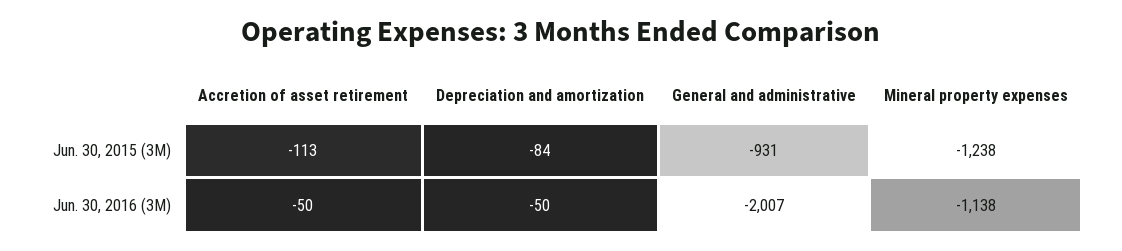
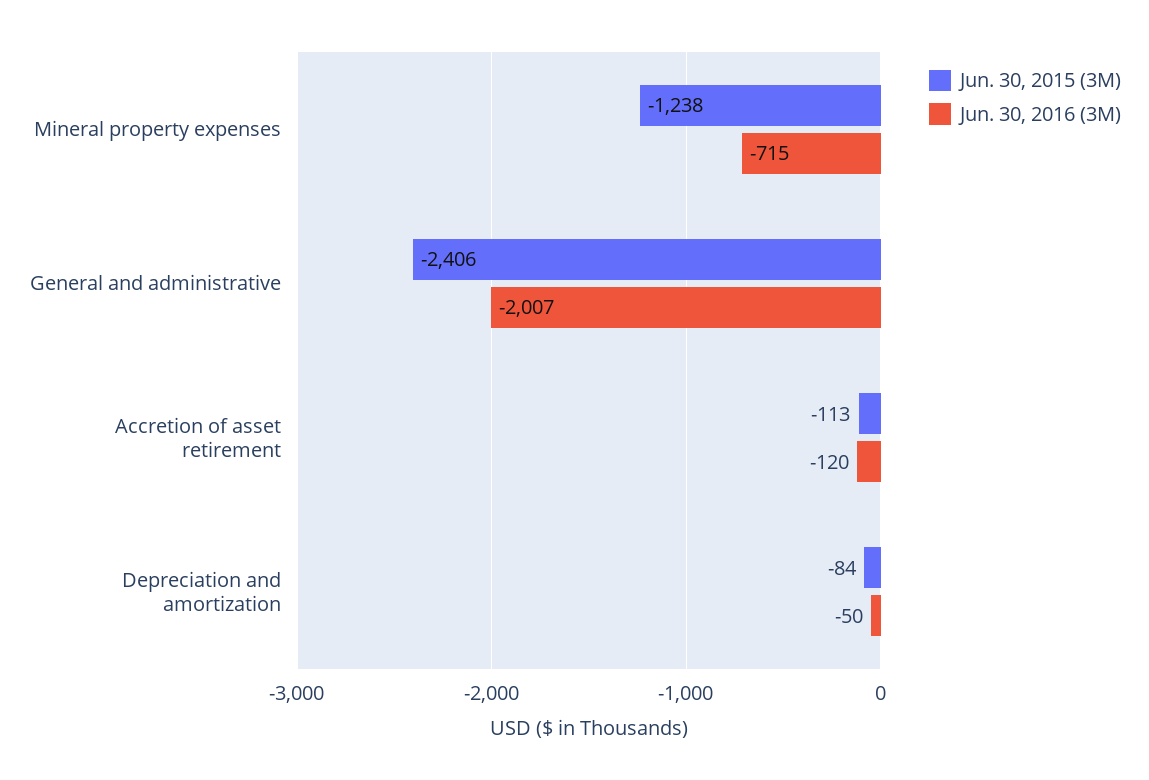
  {
    "Jun. 30, 2015 (3M)": {
      "Accretion of asset retirement": -113,
      "Depreciation and amortization": -84,
-     "General and administrative": -931,
+     "General and administrative": -2406,
      "Mineral property expenses": -1238
    },
    "Jun. 30, 2016 (3M)": {
-     "Accretion of asset retirement": -50,
+     "Accretion of asset retirement": -120,
      "Depreciation and amortization": -50,
      "General and administrative": -2007,
-     "Mineral property expenses": -1138
+     "Mineral property expenses": -715
    }
  }

